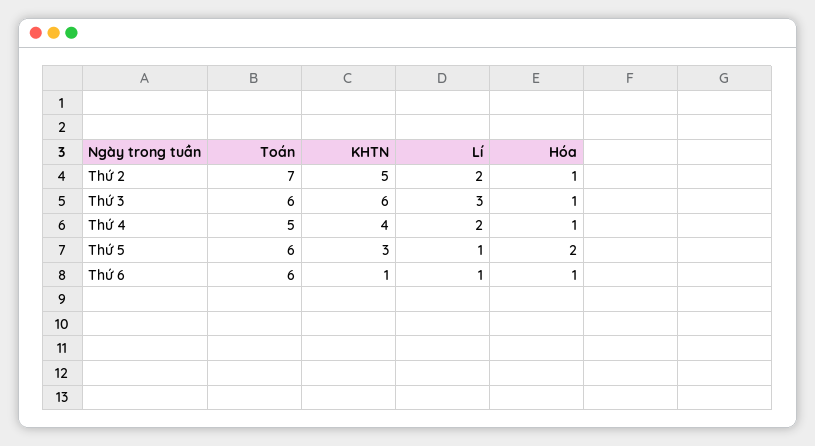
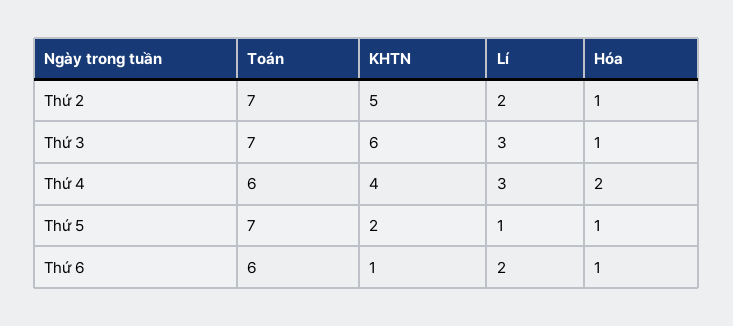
  {
    "Toán": {
      "Thứ 2": 7,
-     "Thứ 3": 6,
+     "Thứ 3": 7,
-     "Thứ 4": 5,
+     "Thứ 4": 6,
-     "Thứ 5": 6,
+     "Thứ 5": 7,
      "Thứ 6": 6
    },
    "KHTN": {
      "Thứ 2": 5,
      "Thứ 3": 6,
      "Thứ 4": 4,
-     "Thứ 5": 3,
+     "Thứ 5": 2,
      "Thứ 6": 1
    },
    "Lí": {
      "Thứ 2": 2,
      "Thứ 3": 3,
-     "Thứ 4": 2,
+     "Thứ 4": 3,
      "Thứ 5": 1,
-     "Thứ 6": 1
+     "Thứ 6": 2
    },
    "Hóa": {
      "Thứ 2": 1,
      "Thứ 3": 1,
-     "Thứ 4": 1,
+     "Thứ 4": 2,
-     "Thứ 5": 2,
+     "Thứ 5": 1,
      "Thứ 6": 1
    }
  }

